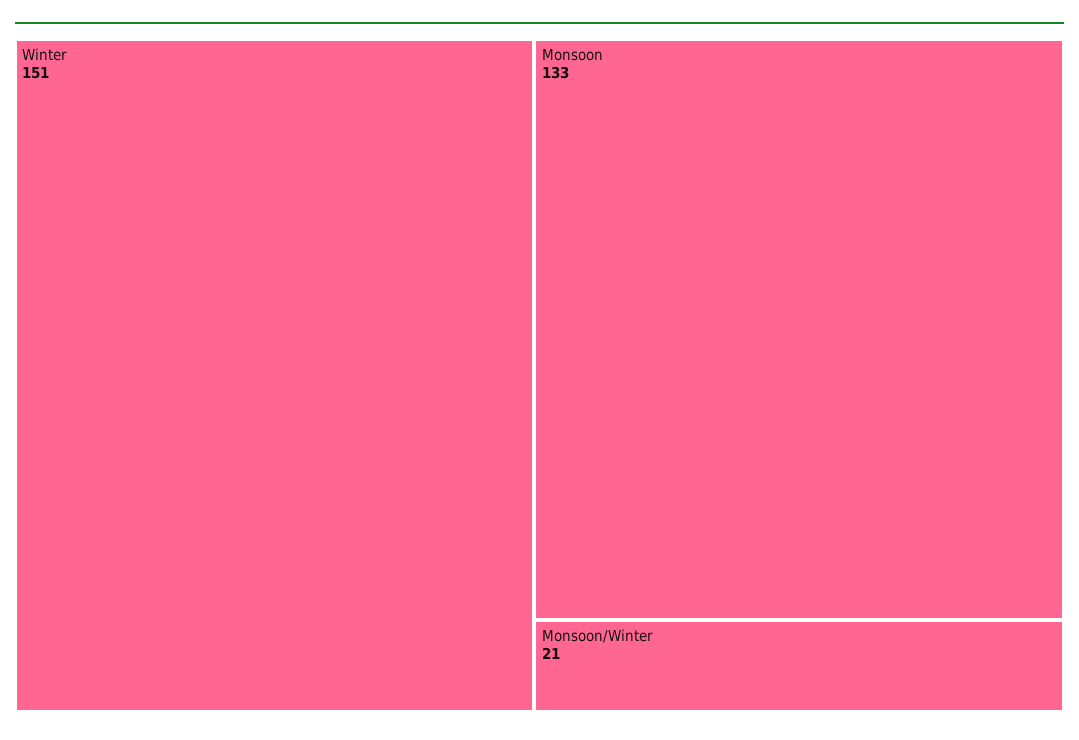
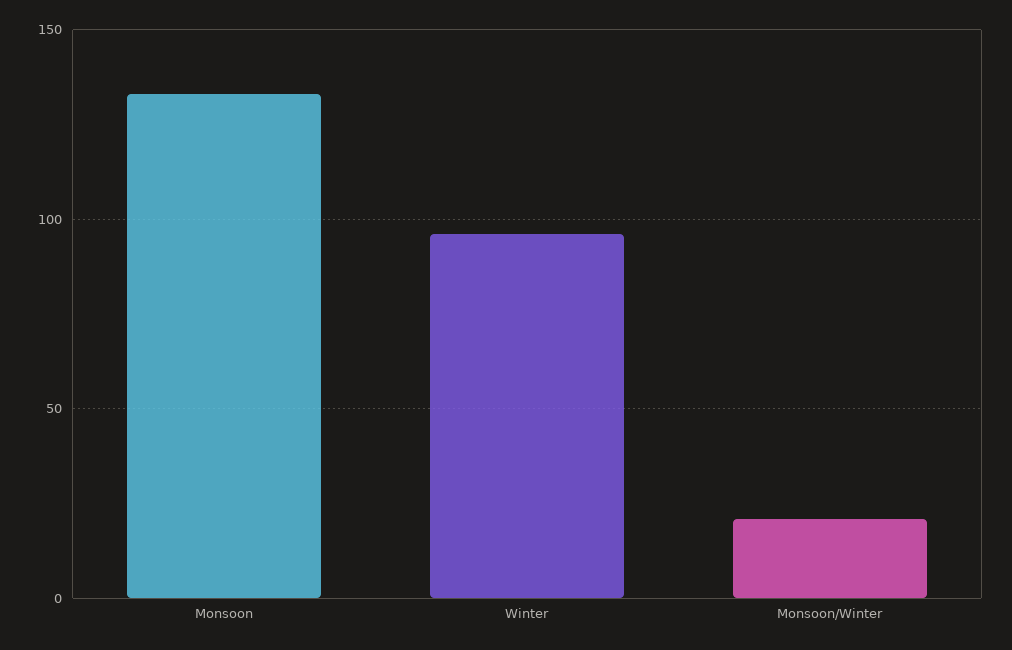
  {
-   "Winter": 151,
+   "Winter": 95,
    "Monsoon": 133,
    "Monsoon/Winter": 21
  }

